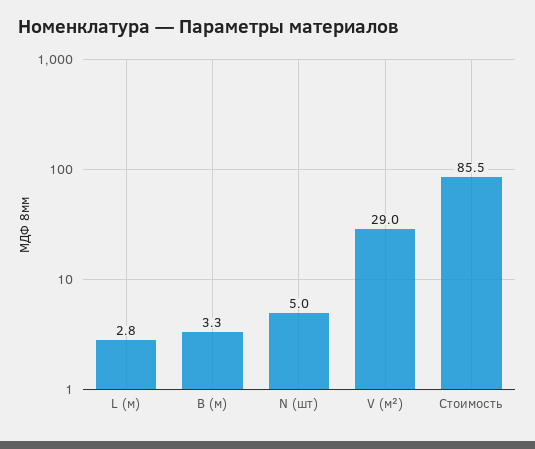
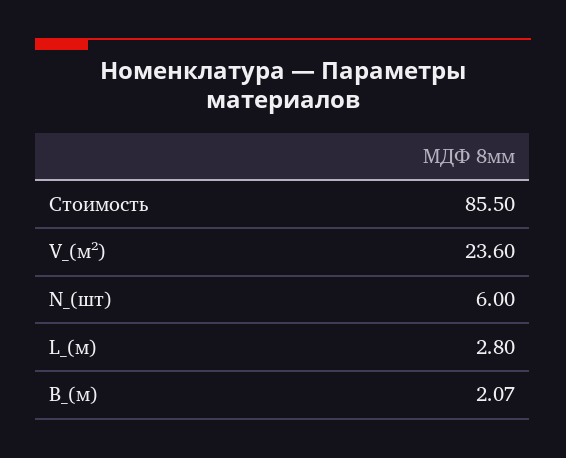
  {
    "L (м)": 2.8,
-   "B (м)": 3.3,
+   "B (м)": 2.07,
-   "N (шт)": 5,
+   "N (шт)": 6,
-   "V (м²)": 29,
+   "V (м²)": 23.6,
    "Стоимость": 85.5
  }

